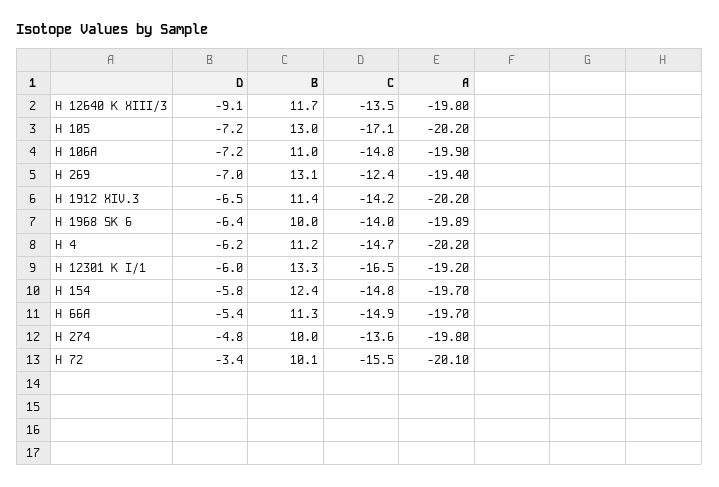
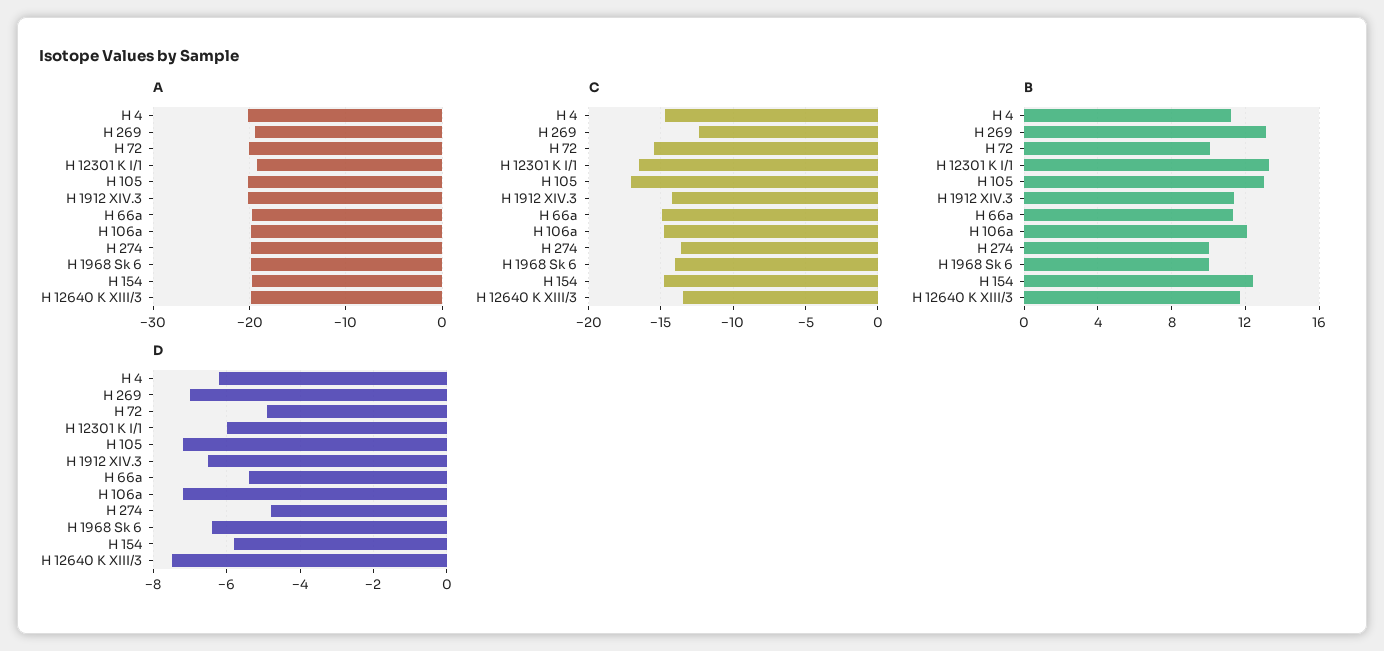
  {
    "D": {
-     "H 12640 K XIII/3": -9.1,
+     "H 12640 K XIII/3": -7.5,
      "H 105": -7.2,
      "H 106A": -7.2,
      "H 269": -7,
      "H 1912 XIV.3": -6.5,
      "H 1968 SK 6": -6.4,
      "H 4": -6.2,
      "H 12301 K I/1": -6,
      "H 154": -5.8,
      "H 66A": -5.4,
      "H 274": -4.8,
-     "H 72": -3.4
+     "H 72": -5
    },
    "B": {
      "H 12640 K XIII/3": 11.7,
      "H 105": 13,
-     "H 106A": 11,
+     "H 106A": 12,
      "H 269": 13.1,
      "H 1912 XIV.3": 11.4,
      "H 1968 SK 6": 10,
      "H 4": 11.2,
      "H 12301 K I/1": 13.3,
      "H 154": 12.4,
      "H 66A": 11.3,
      "H 274": 10,
      "H 72": 10.1
    },
    "C": {
      "H 12640 K XIII/3": -13.5,
      "H 105": -17.1,
      "H 106A": -14.8,
      "H 269": -12.4,
      "H 1912 XIV.3": -14.2,
      "H 1968 SK 6": -14,
      "H 4": -14.7,
      "H 12301 K I/1": -16.5,
      "H 154": -14.8,
      "H 66A": -14.9,
      "H 274": -13.6,
      "H 72": -15.5
    },
    "A": {
      "H 12640 K XIII/3": -19.8,
      "H 105": -20.2,
      "H 106A": -19.9,
      "H 269": -19.4,
      "H 1912 XIV.3": -20.2,
      "H 1968 SK 6": -19.89,
      "H 4": -20.2,
      "H 12301 K I/1": -19.2,
      "H 154": -19.7,
      "H 66A": -19.7,
      "H 274": -19.8,
      "H 72": -20.1
    }
  }

